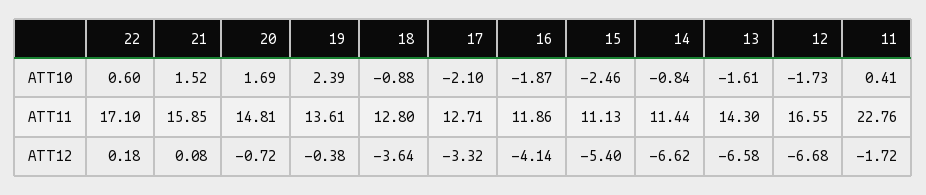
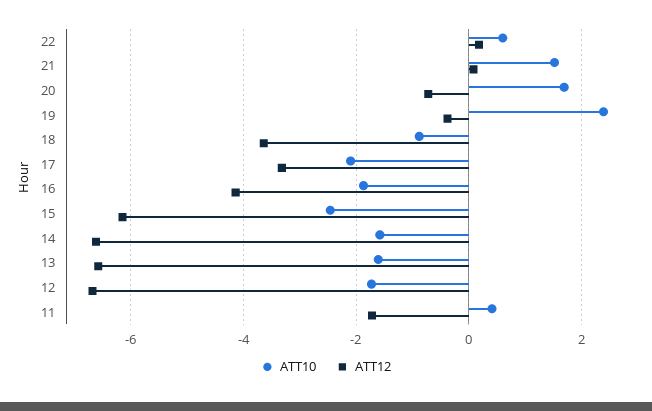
  {
    "ATT10": {
      "22": 0.6,
      "21": 1.52,
      "20": 1.69,
      "19": 2.39,
      "18": -0.88,
      "17": -2.1,
      "16": -1.87,
      "15": -2.46,
-     "14": -0.84,
+     "14": -1.6,
      "13": -1.61,
      "12": -1.73,
      "11": 0.41
    },
-   "ATT11": {
-     "22": 17.1,
-     "21": 15.85,
-     "20": 14.81,
-     "19": 13.61,
-     "18": 12.8,
-     "17": 12.71,
-     "16": 11.86,
-     "15": 11.13,
-     "14": 11.44,
-     "13": 14.3,
-     "12": 16.55,
-     "11": 22.76
-   },
    "ATT12": {
      "22": 0.18,
      "21": 0.08,
      "20": -0.72,
      "19": -0.38,
      "18": -3.64,
      "17": -3.32,
      "16": -4.14,
-     "15": -5.4,
+     "15": -6.2,
      "14": -6.62,
      "13": -6.58,
      "12": -6.68,
      "11": -1.72
    }
  }

